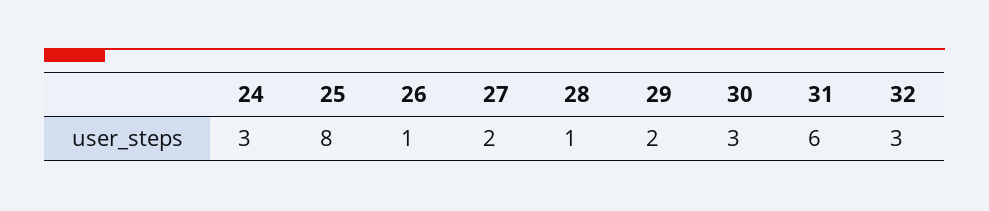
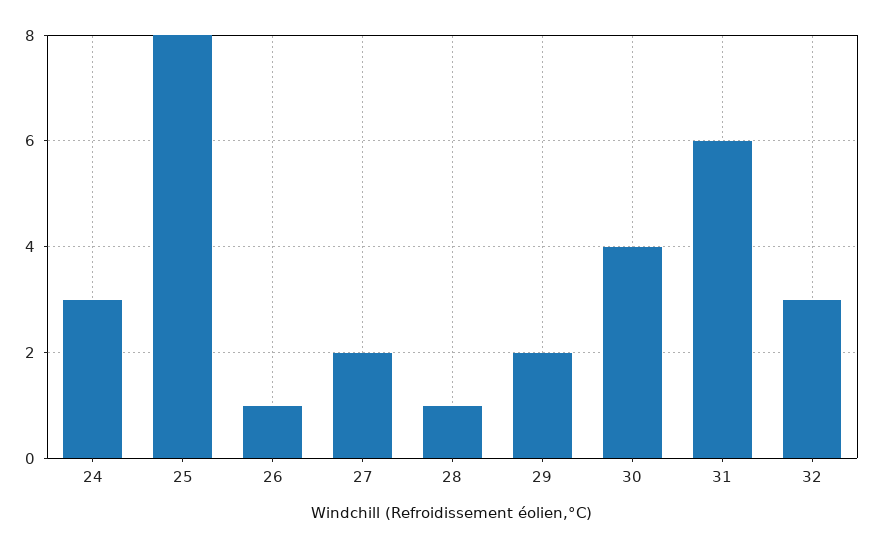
  {
    "24": 3,
    "25": 8,
    "26": 1,
    "27": 2,
    "28": 1,
    "29": 2,
-   "30": 3,
+   "30": 4,
    "31": 6,
    "32": 3
  }

